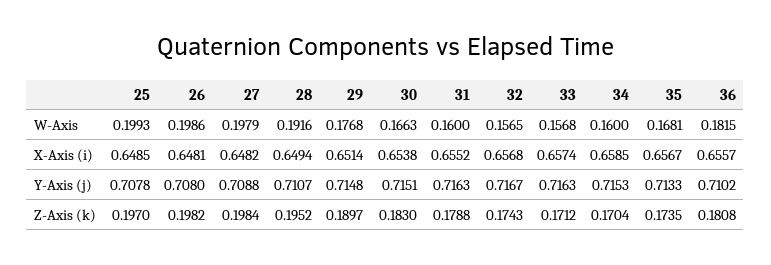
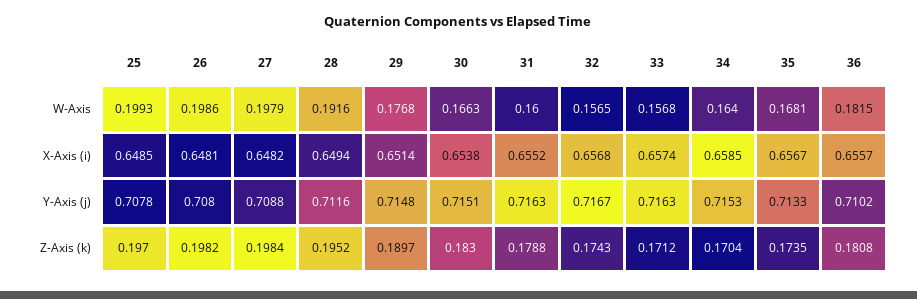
  {
    "25": {
      "W-Axis": 0.1993,
      "X-Axis (i)": 0.6485,
      "Y-Axis (j)": 0.7078,
      "Z-Axis (k)": 0.197
    },
    "26": {
      "W-Axis": 0.1986,
      "X-Axis (i)": 0.6481,
      "Y-Axis (j)": 0.708,
      "Z-Axis (k)": 0.1982
    },
    "27": {
      "W-Axis": 0.1979,
      "X-Axis (i)": 0.6482,
      "Y-Axis (j)": 0.7088,
      "Z-Axis (k)": 0.1984
    },
    "28": {
      "W-Axis": 0.1916,
      "X-Axis (i)": 0.6494,
-     "Y-Axis (j)": 0.7107,
+     "Y-Axis (j)": 0.7116,
      "Z-Axis (k)": 0.1952
    },
    "29": {
      "W-Axis": 0.1768,
      "X-Axis (i)": 0.6514,
      "Y-Axis (j)": 0.7148,
      "Z-Axis (k)": 0.1897
    },
    "30": {
      "W-Axis": 0.1663,
      "X-Axis (i)": 0.6538,
      "Y-Axis (j)": 0.7151,
      "Z-Axis (k)": 0.183
    },
    "31": {
      "W-Axis": 0.16,
      "X-Axis (i)": 0.6552,
      "Y-Axis (j)": 0.7163,
      "Z-Axis (k)": 0.1788
    },
    "32": {
      "W-Axis": 0.1565,
      "X-Axis (i)": 0.6568,
      "Y-Axis (j)": 0.7167,
      "Z-Axis (k)": 0.1743
    },
    "33": {
      "W-Axis": 0.1568,
      "X-Axis (i)": 0.6574,
      "Y-Axis (j)": 0.7163,
      "Z-Axis (k)": 0.1712
    },
    "34": {
-     "W-Axis": 0.16,
+     "W-Axis": 0.164,
      "X-Axis (i)": 0.6585,
      "Y-Axis (j)": 0.7153,
      "Z-Axis (k)": 0.1704
    },
    "35": {
      "W-Axis": 0.1681,
      "X-Axis (i)": 0.6567,
      "Y-Axis (j)": 0.7133,
      "Z-Axis (k)": 0.1735
    },
    "36": {
      "W-Axis": 0.1815,
      "X-Axis (i)": 0.6557,
      "Y-Axis (j)": 0.7102,
      "Z-Axis (k)": 0.1808
    }
  }

